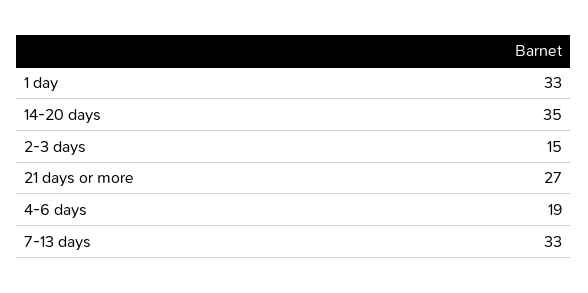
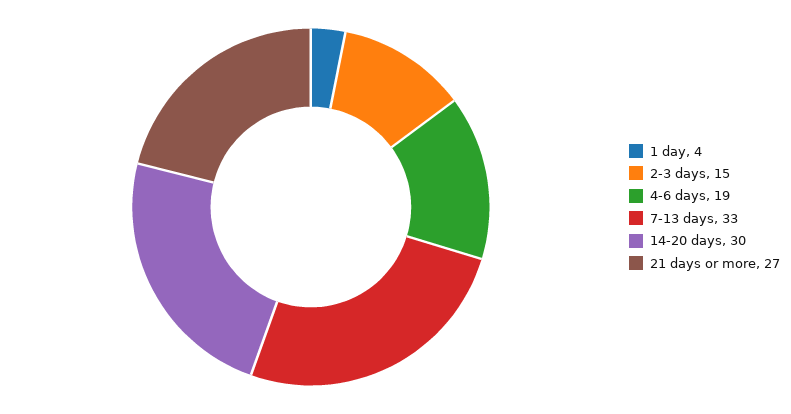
  {
-   "1 day": 33,
+   "1 day": 4,
-   "14-20 days": 35,
+   "14-20 days": 30,
    "2-3 days": 15,
    "21 days or more": 27,
    "4-6 days": 19,
    "7-13 days": 33
  }

